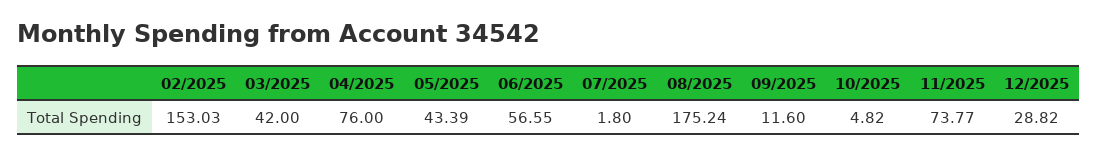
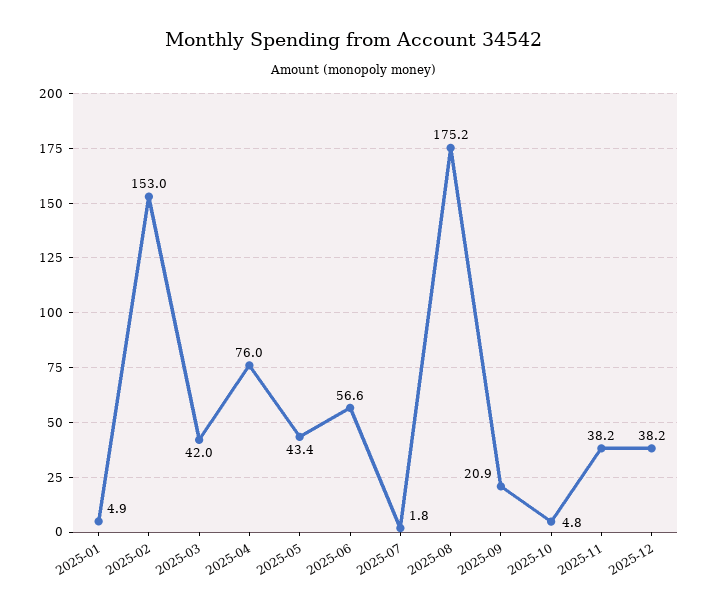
  {
    "02/2025": 153.03,
    "03/2025": 42,
    "04/2025": 76,
    "05/2025": 43.39,
    "06/2025": 56.55,
    "07/2025": 1.8,
    "08/2025": 175.24,
-   "09/2025": 11.6,
+   "09/2025": 20.9,
    "10/2025": 4.82,
-   "11/2025": 73.77,
+   "11/2025": 38.2,
-   "12/2025": 28.82
+   "12/2025": 38.2,
+   "2025-01": 4.9
  }

